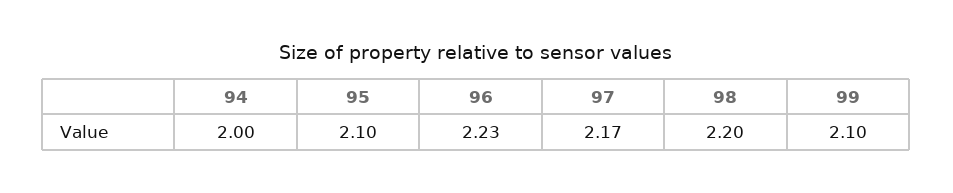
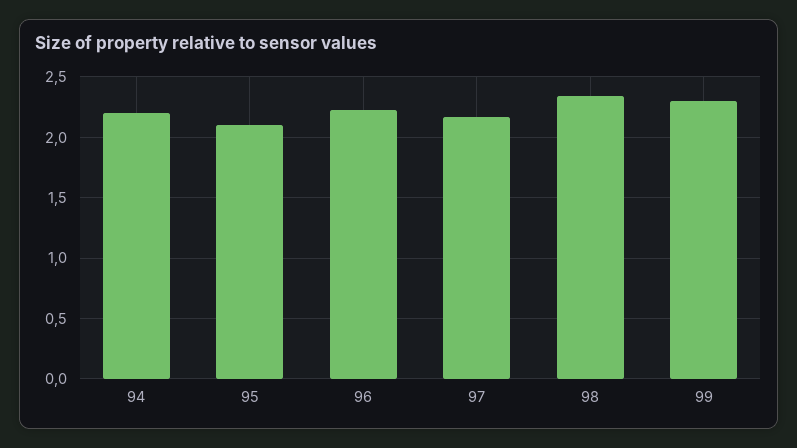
  {
-   "94": 2,
+   "94": 2.2,
    "95": 2.1,
    "96": 2.23,
    "97": 2.17,
-   "98": 2.2,
+   "98": 2.35,
-   "99": 2.1
+   "99": 2.3
  }

